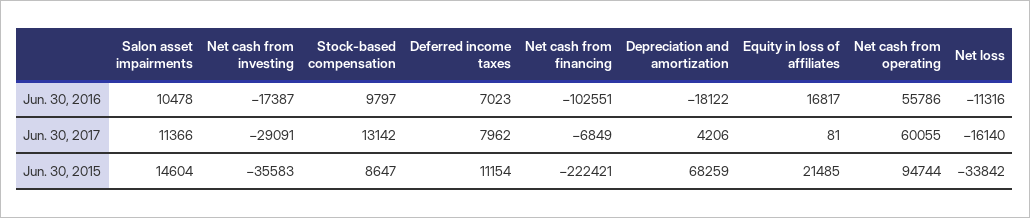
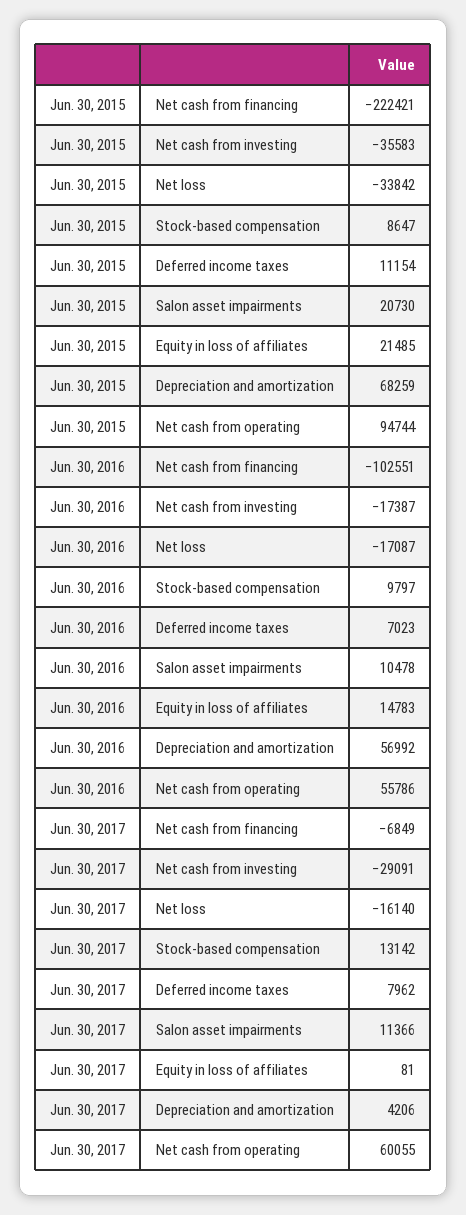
  {
    "Salon asset impairments": {
      "Jun. 30, 2016": 10478,
      "Jun. 30, 2017": 11366,
-     "Jun. 30, 2015": 14604
+     "Jun. 30, 2015": 20730
    },
    "Net cash from investing": {
      "Jun. 30, 2016": -17387,
      "Jun. 30, 2017": -29091,
      "Jun. 30, 2015": -35583
    },
    "Stock-based compensation": {
      "Jun. 30, 2016": 9797,
      "Jun. 30, 2017": 13142,
      "Jun. 30, 2015": 8647
    },
    "Deferred income taxes": {
      "Jun. 30, 2016": 7023,
      "Jun. 30, 2017": 7962,
      "Jun. 30, 2015": 11154
    },
    "Net cash from financing": {
      "Jun. 30, 2016": -102551,
      "Jun. 30, 2017": -6849,
      "Jun. 30, 2015": -222421
    },
    "Depreciation and amortization": {
-     "Jun. 30, 2016": -18122,
+     "Jun. 30, 2016": 56992,
      "Jun. 30, 2017": 4206,
      "Jun. 30, 2015": 68259
    },
    "Equity in loss of affiliates": {
-     "Jun. 30, 2016": 16817,
+     "Jun. 30, 2016": 14783,
      "Jun. 30, 2017": 81,
      "Jun. 30, 2015": 21485
    },
    "Net cash from operating": {
      "Jun. 30, 2016": 55786,
      "Jun. 30, 2017": 60055,
      "Jun. 30, 2015": 94744
    },
    "Net loss": {
-     "Jun. 30, 2016": -11316,
+     "Jun. 30, 2016": -17087,
      "Jun. 30, 2017": -16140,
      "Jun. 30, 2015": -33842
    }
  }

